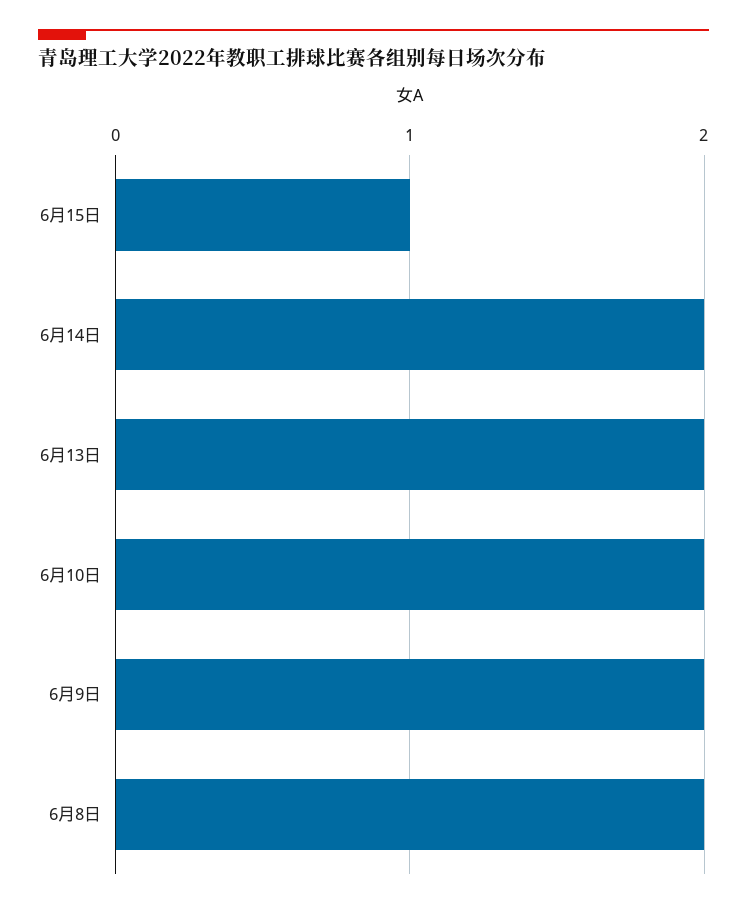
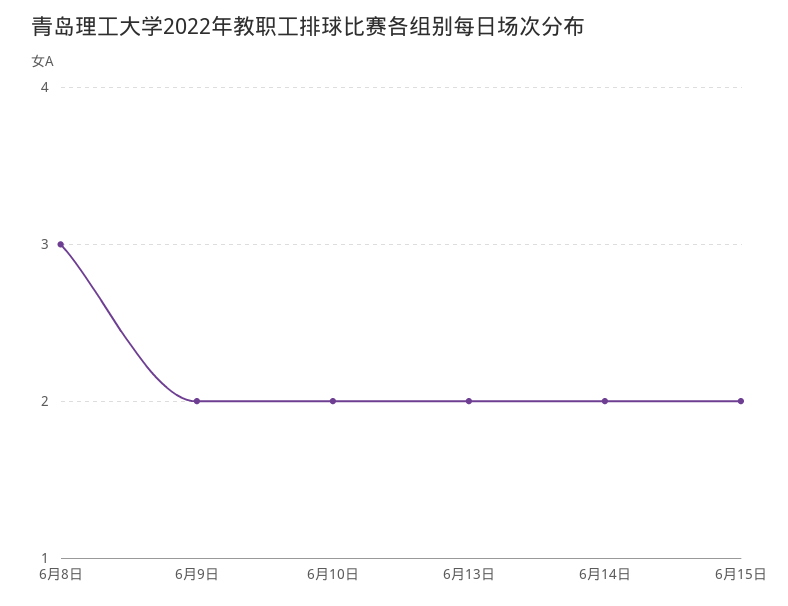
  {
-   "6月15日": 1,
+   "6月15日": 2,
    "6月14日": 2,
    "6月13日": 2,
    "6月10日": 2,
    "6月9日": 2,
-   "6月8日": 2
+   "6月8日": 3
  }

